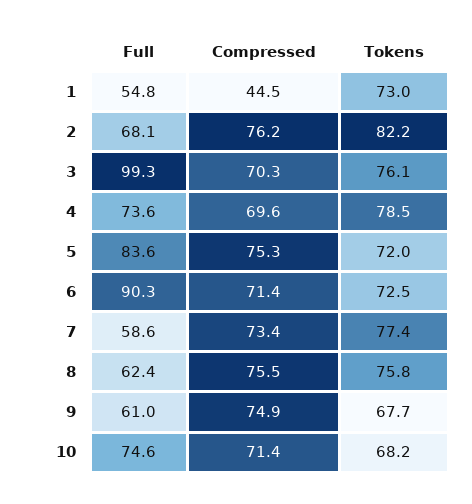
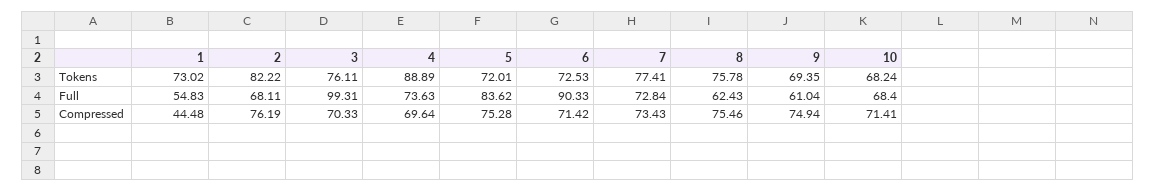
  {
    "Full": {
      "1": 54.83,
      "2": 68.11,
      "3": 99.31,
      "4": 73.63,
      "5": 83.62,
      "6": 90.33,
-     "7": 58.6,
+     "7": 72.84,
      "8": 62.43,
      "9": 61.04,
-     "10": 74.6
+     "10": 68.4
    },
    "Compressed": {
      "1": 44.48,
      "2": 76.19,
      "3": 70.33,
      "4": 69.64,
      "5": 75.28,
      "6": 71.42,
      "7": 73.43,
      "8": 75.46,
      "9": 74.94,
      "10": 71.41
    },
    "Tokens": {
      "1": 73.02,
      "2": 82.22,
      "3": 76.11,
-     "4": 78.5,
+     "4": 88.89,
      "5": 72.01,
      "6": 72.53,
      "7": 77.41,
      "8": 75.78,
-     "9": 67.7,
+     "9": 69.35,
      "10": 68.24
    }
  }

